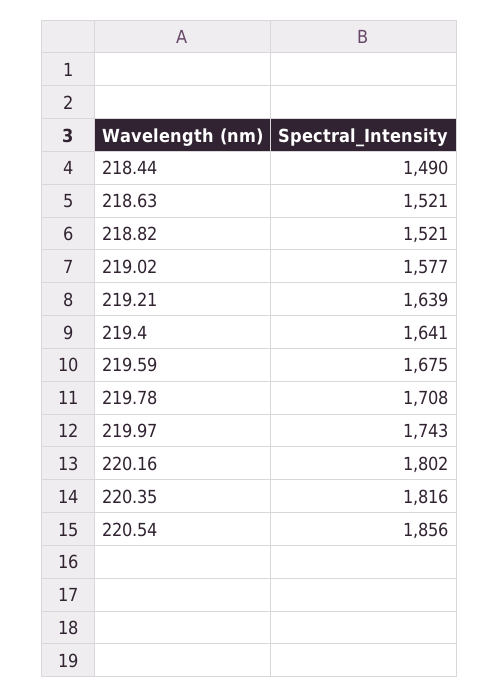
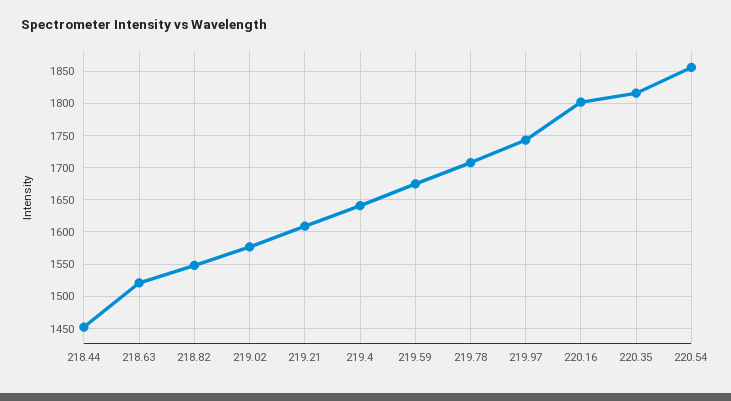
  {
-   "218.44": 1490,
+   "218.44": 1450,
    "218.63": 1521,
-   "218.82": 1521,
+   "218.82": 1550,
    "219.02": 1577,
-   "219.21": 1639,
+   "219.21": 1610,
    "219.4": 1641,
    "219.59": 1675,
    "219.78": 1708,
    "219.97": 1743,
    "220.16": 1802,
    "220.35": 1816,
    "220.54": 1856
  }

